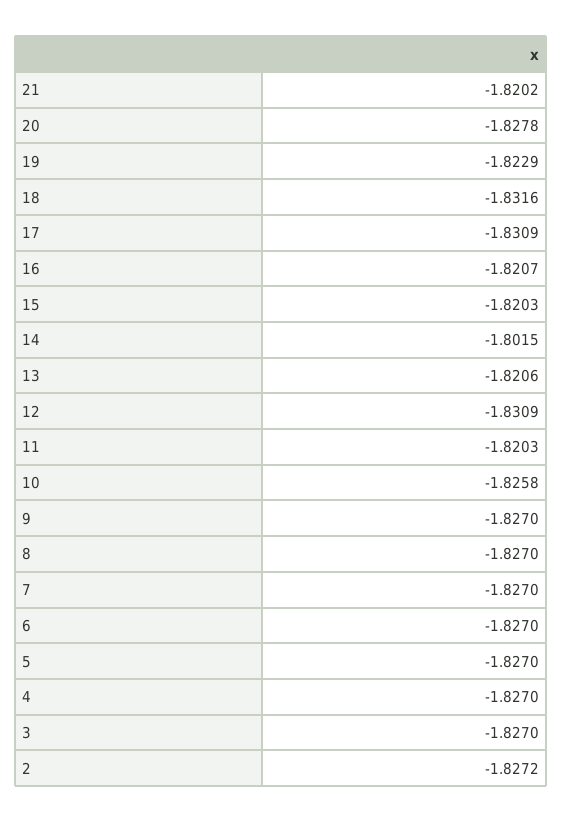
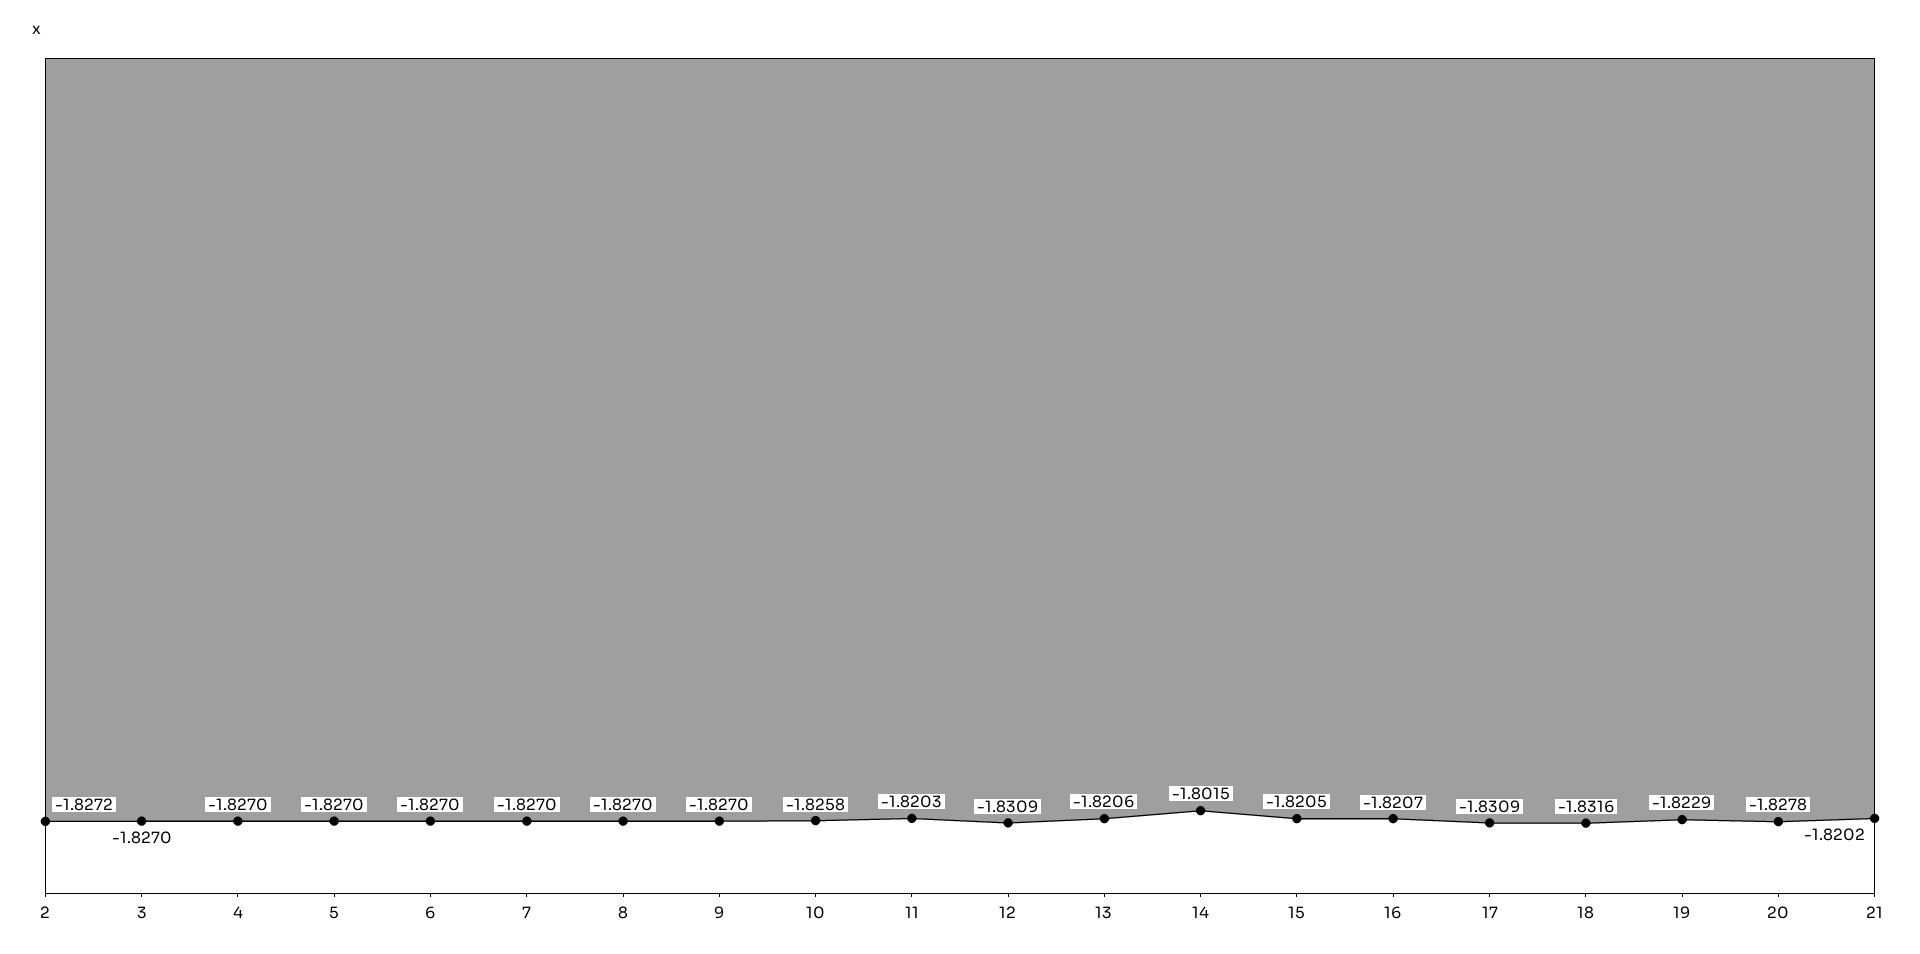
  {
    "21": -1.8202,
    "20": -1.8278,
    "19": -1.8229,
    "18": -1.8316,
    "17": -1.8309,
    "16": -1.8207,
-   "15": -1.8203,
+   "15": -1.8205,
    "14": -1.8015,
    "13": -1.8206,
    "12": -1.8309,
    "11": -1.8203,
    "10": -1.8258,
    "9": -1.827,
    "8": -1.827,
    "7": -1.827,
    "6": -1.827,
    "5": -1.827,
    "4": -1.827,
    "3": -1.827,
    "2": -1.8272
  }

